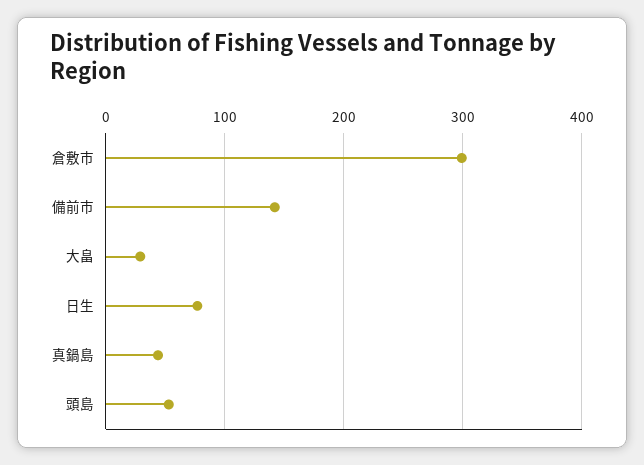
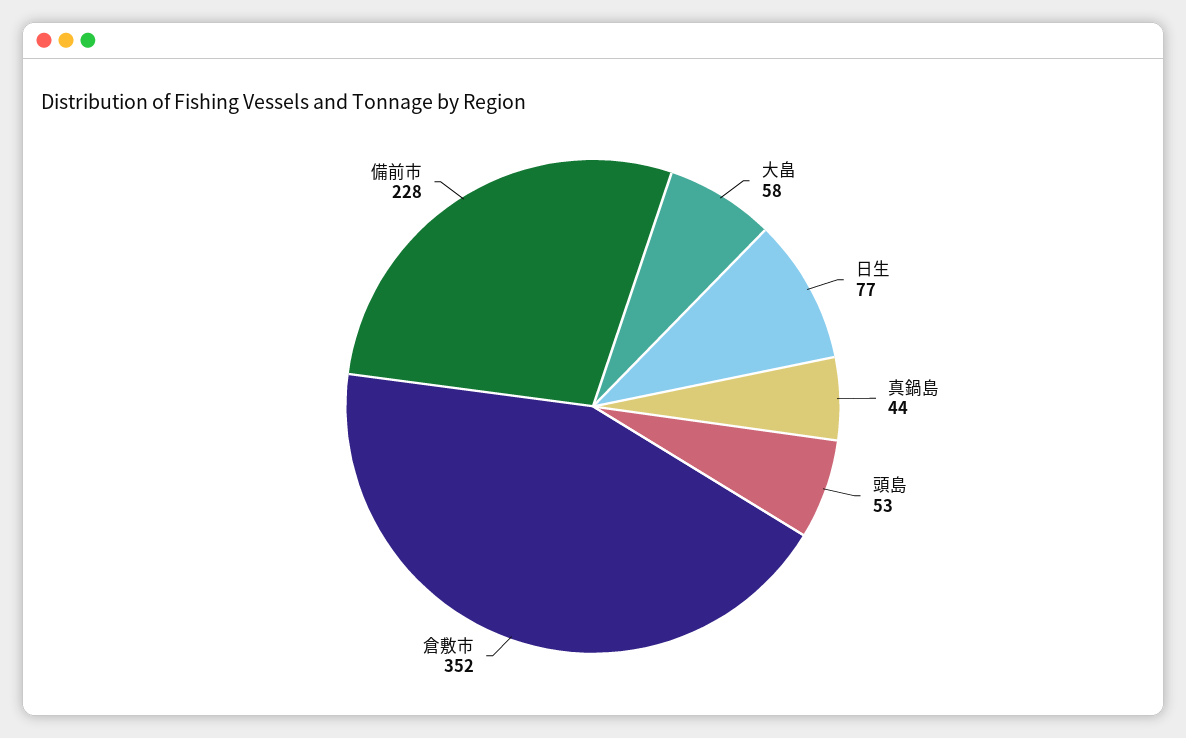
  {
-   "倉敷市": 300,
+   "倉敷市": 352,
-   "備前市": 140,
+   "備前市": 228,
-   "大畠": 30,
+   "大畠": 58,
    "日生": 77,
    "真鍋島": 44,
    "頭島": 53
  }

